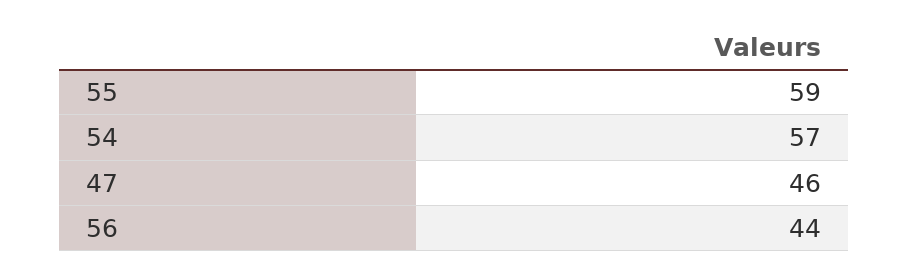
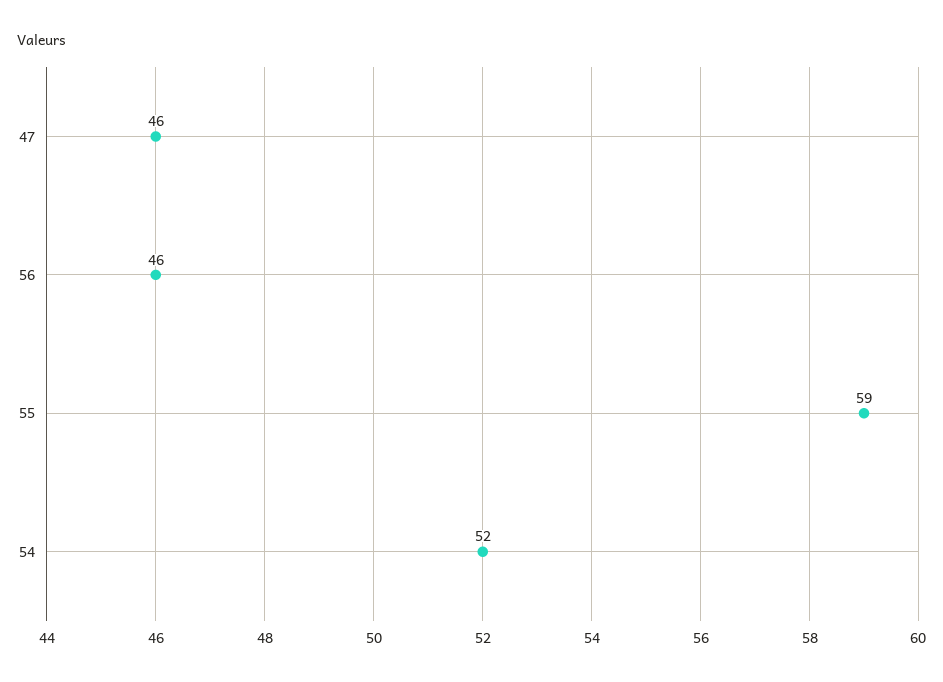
  {
    "55": 59,
-   "54": 57,
+   "54": 52,
    "47": 46,
-   "56": 44
+   "56": 46
  }

